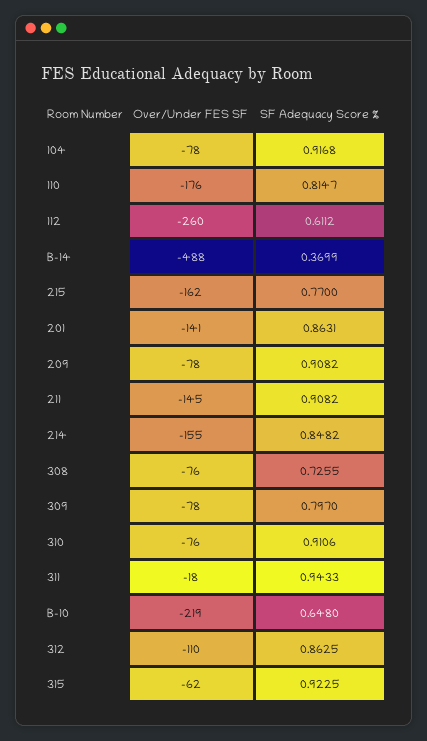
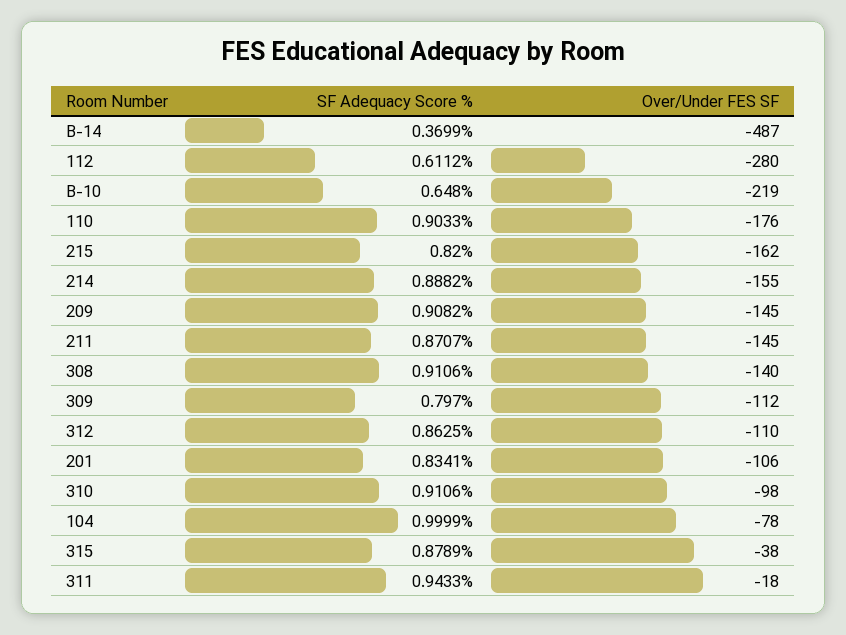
  {
    "Over/Under FES SF": {
      "104": -78,
      "110": -176,
-     "112": -260,
+     "112": -280,
-     "B-14": -488,
+     "B-14": -487,
      "215": -162,
-     "201": -141,
+     "201": -106,
-     "209": -78,
+     "209": -145,
      "211": -145,
      "214": -155,
-     "308": -76,
+     "308": -140,
-     "309": -78,
+     "309": -112,
-     "310": -76,
+     "310": -98,
      "311": -18,
      "B-10": -219,
      "312": -110,
-     "315": -62
+     "315": -38
    },
    "SF Adequacy Score %": {
-     "104": 0.9168,
+     "104": 0.9999,
-     "110": 0.8147,
+     "110": 0.9033,
      "112": 0.6112,
      "B-14": 0.3699,
-     "215": 0.77,
+     "215": 0.82,
-     "201": 0.8631,
+     "201": 0.8341,
      "209": 0.9082,
-     "211": 0.9082,
+     "211": 0.8707,
-     "214": 0.8482,
+     "214": 0.8882,
-     "308": 0.7255,
+     "308": 0.9106,
      "309": 0.797,
      "310": 0.9106,
      "311": 0.9433,
      "B-10": 0.648,
      "312": 0.8625,
-     "315": 0.9225
+     "315": 0.8789
    }
  }

